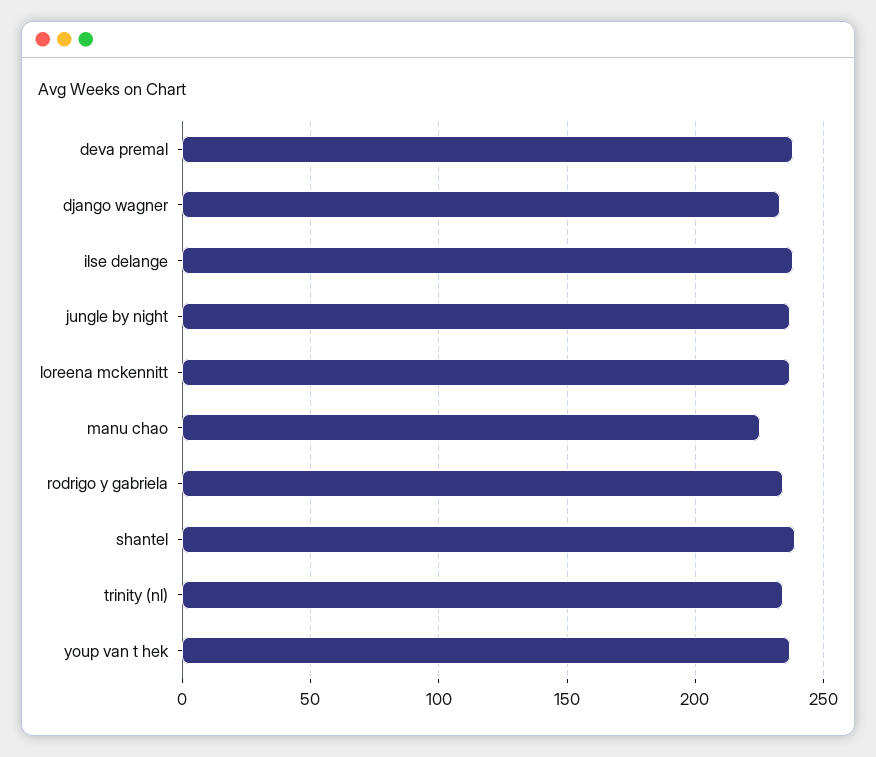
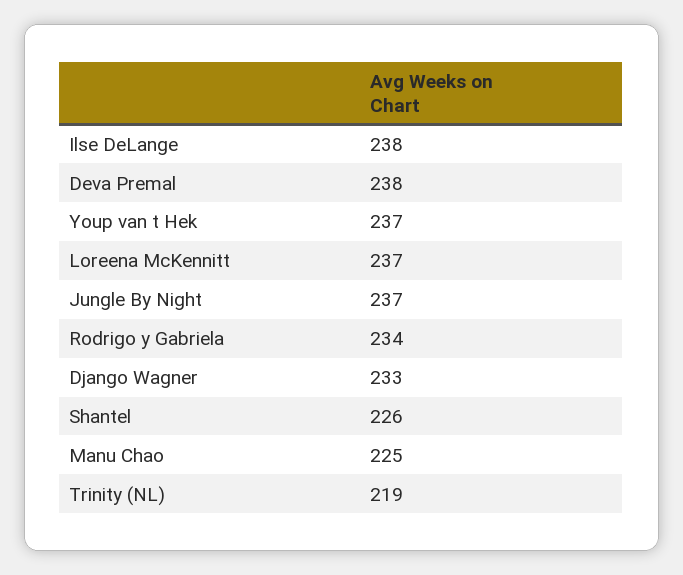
  {
    "deva premal": 238,
    "django wagner": 233,
    "ilse delange": 238,
    "jungle by night": 237,
    "loreena mckennitt": 237,
    "manu chao": 225,
    "rodrigo y gabriela": 234,
-   "shantel": 240,
+   "shantel": 226,
-   "trinity (nl)": 235,
+   "trinity (nl)": 219,
    "youp van t hek": 237
  }

